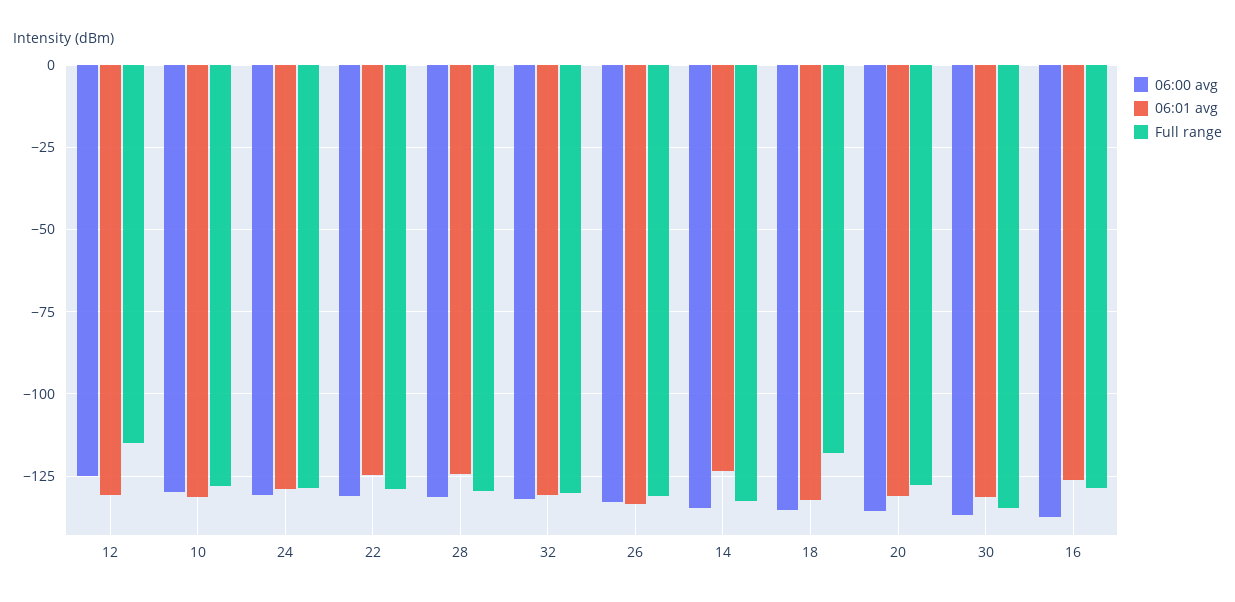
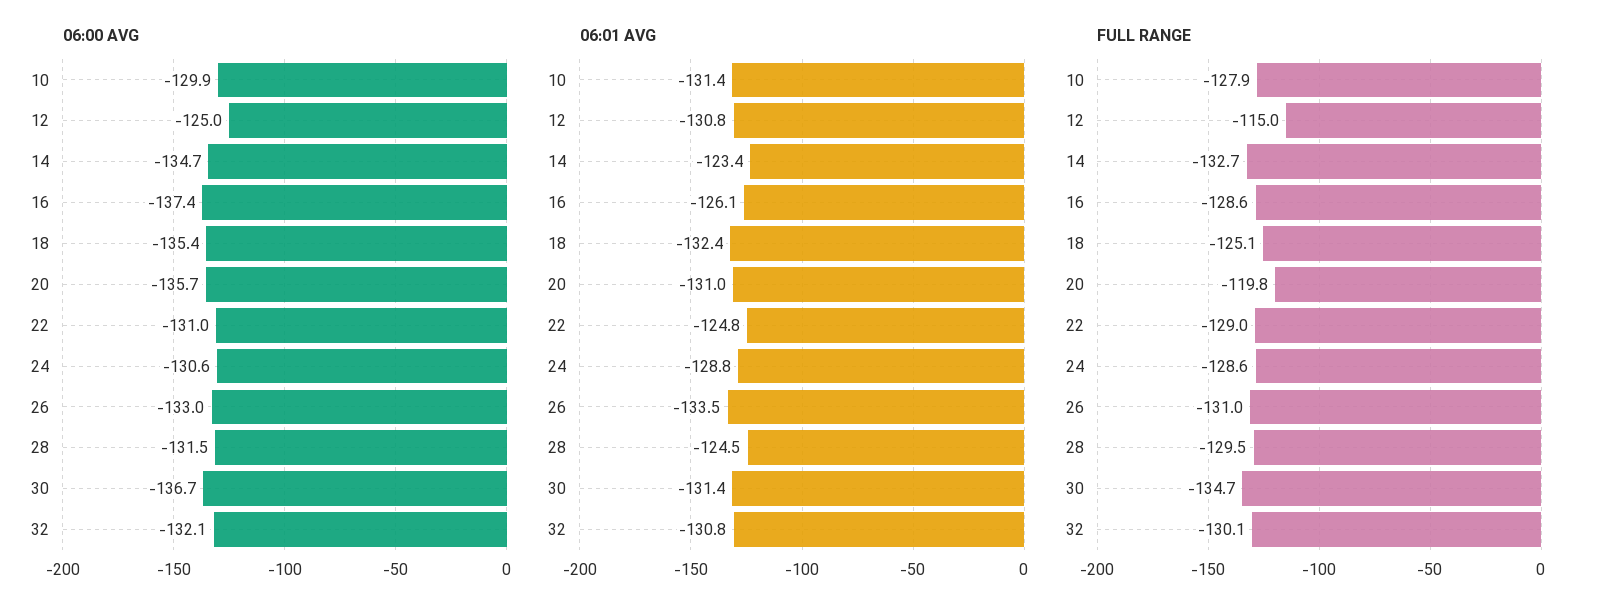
  {
    "06:00 avg": {
      "12": -125,
      "10": -129.9,
      "24": -130.6,
      "22": -131,
      "28": -131.5,
      "32": -132.1,
      "26": -133,
      "14": -134.7,
      "18": -135.4,
      "20": -135.7,
      "30": -136.7,
      "16": -137.4
    },
    "06:01 avg": {
      "12": -130.8,
      "10": -131.4,
      "24": -128.8,
      "22": -124.8,
      "28": -124.5,
      "32": -130.8,
      "26": -133.5,
      "14": -123.4,
      "18": -132.4,
      "20": -131,
      "30": -131.4,
      "16": -126.1
    },
    "Full range": {
      "12": -115,
      "10": -127.9,
      "24": -128.6,
      "22": -129,
      "28": -129.5,
      "32": -130.1,
      "26": -131,
      "14": -132.7,
-     "18": -117.5,
+     "18": -125.1,
-     "20": -127.5,
+     "20": -119.8,
      "30": -134.7,
      "16": -128.6
    }
  }

